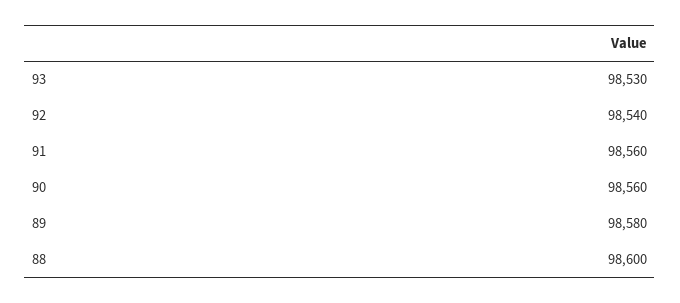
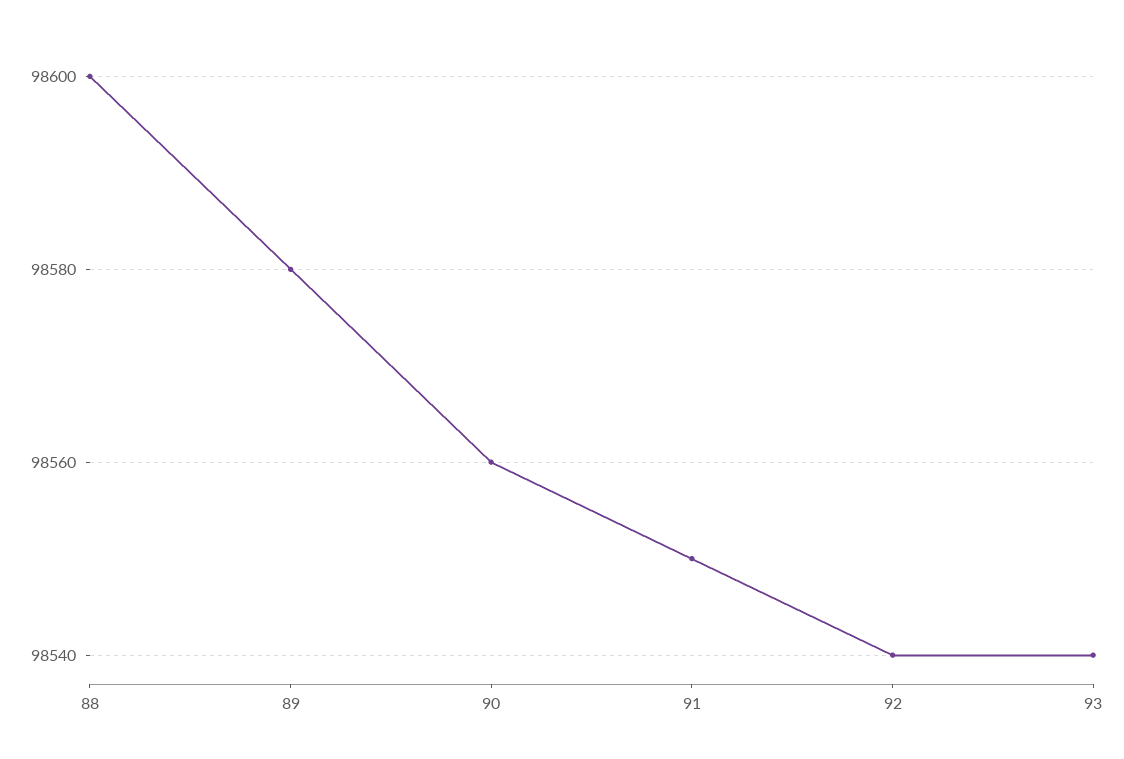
  {
-   "93": 98530,
+   "93": 98540,
    "92": 98540,
-   "91": 98560,
+   "91": 98550,
    "90": 98560,
    "89": 98580,
    "88": 98600
  }

